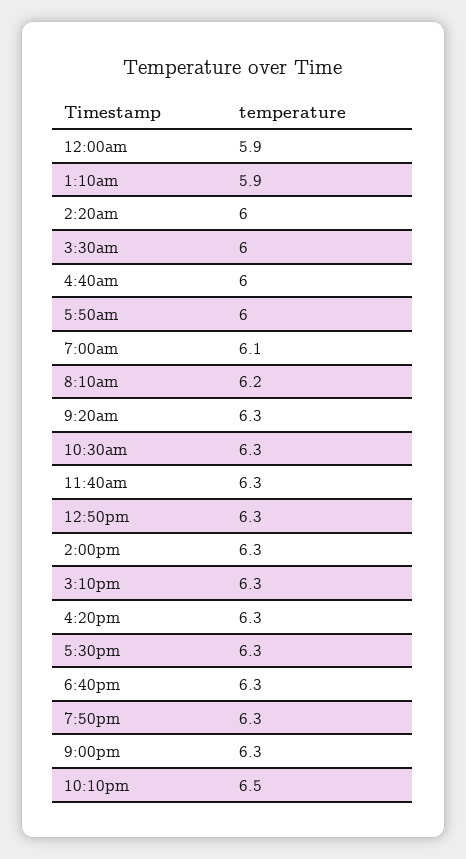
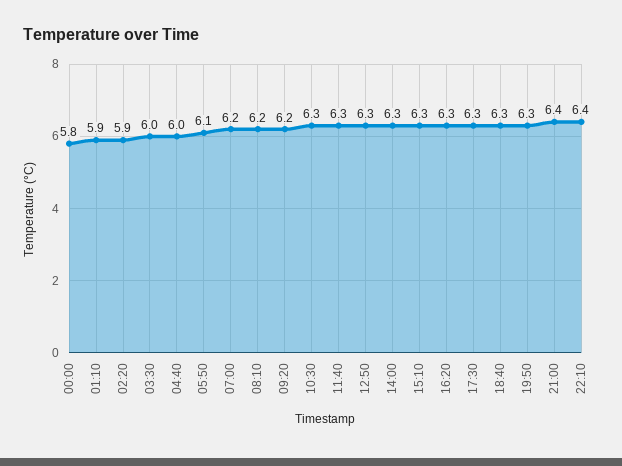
  {
-   "12:00am": 5.9,
+   "12:00am": 5.8,
    "1:10am": 5.9,
-   "2:20am": 6,
+   "2:20am": 5.9,
    "3:30am": 6,
    "4:40am": 6,
-   "5:50am": 6,
+   "5:50am": 6.1,
-   "7:00am": 6.1,
+   "7:00am": 6.2,
    "8:10am": 6.2,
-   "9:20am": 6.3,
+   "9:20am": 6.2,
    "10:30am": 6.3,
    "11:40am": 6.3,
    "12:50pm": 6.3,
    "2:00pm": 6.3,
    "3:10pm": 6.3,
    "4:20pm": 6.3,
    "5:30pm": 6.3,
    "6:40pm": 6.3,
    "7:50pm": 6.3,
-   "9:00pm": 6.3,
+   "9:00pm": 6.4,
-   "10:10pm": 6.5
+   "10:10pm": 6.4
  }

